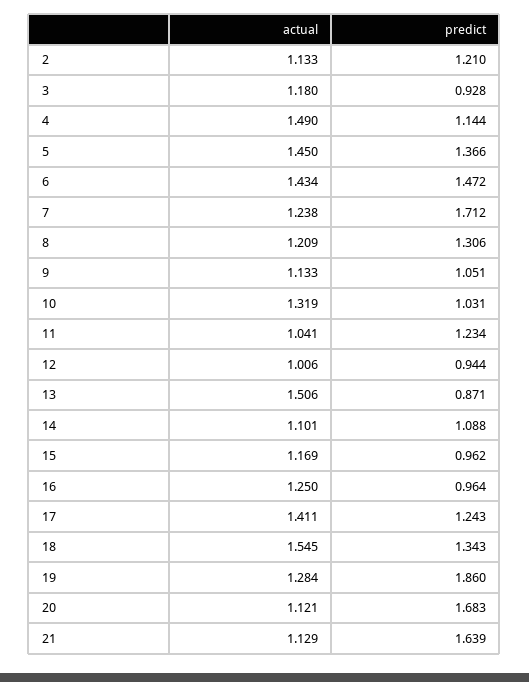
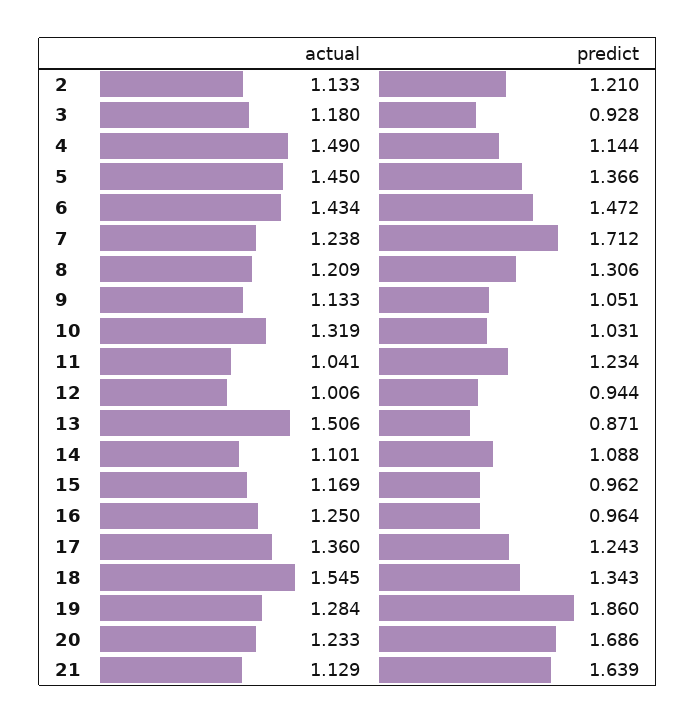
  {
    "actual": {
      "2": 1.133,
      "3": 1.18,
      "4": 1.49,
      "5": 1.45,
      "6": 1.434,
      "7": 1.238,
      "8": 1.209,
      "9": 1.133,
      "10": 1.319,
      "11": 1.041,
      "12": 1.006,
      "13": 1.506,
      "14": 1.101,
      "15": 1.169,
      "16": 1.25,
-     "17": 1.411,
+     "17": 1.36,
      "18": 1.545,
      "19": 1.284,
-     "20": 1.121,
+     "20": 1.233,
      "21": 1.129
    },
    "predict": {
      "2": 1.21,
      "3": 0.928,
      "4": 1.144,
      "5": 1.366,
      "6": 1.472,
      "7": 1.712,
      "8": 1.306,
      "9": 1.051,
      "10": 1.031,
      "11": 1.234,
      "12": 0.944,
      "13": 0.871,
      "14": 1.088,
      "15": 0.962,
      "16": 0.964,
      "17": 1.243,
      "18": 1.343,
      "19": 1.86,
-     "20": 1.683,
+     "20": 1.686,
      "21": 1.639
    }
  }

